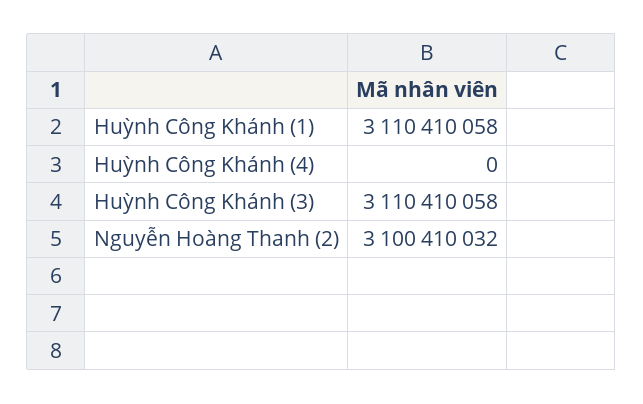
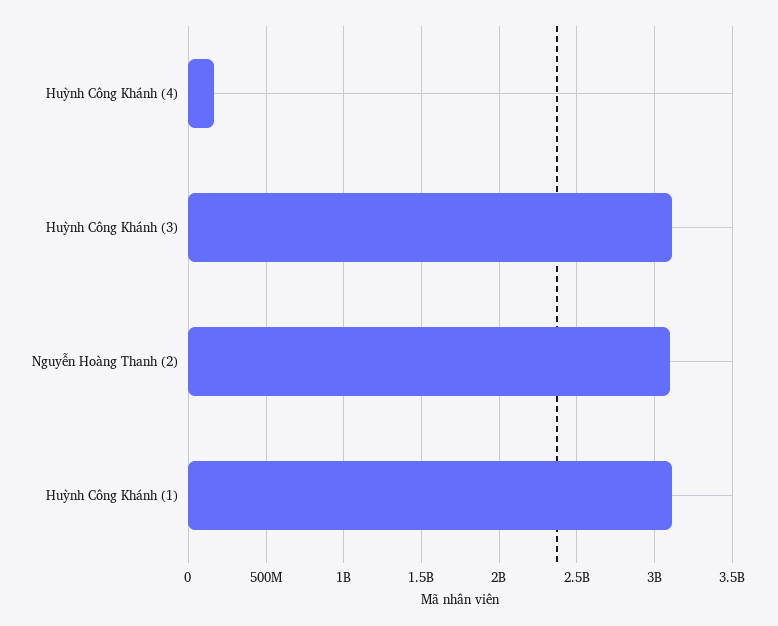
  {
    "Huỳnh Công Khánh (1)": 3110410058,
-   "Huỳnh Công Khánh (4)": 0,
+   "Huỳnh Công Khánh (4)": 150000000,
    "Huỳnh Công Khánh (3)": 3110410058,
    "Nguyễn Hoàng Thanh (2)": 3100410032
  }

